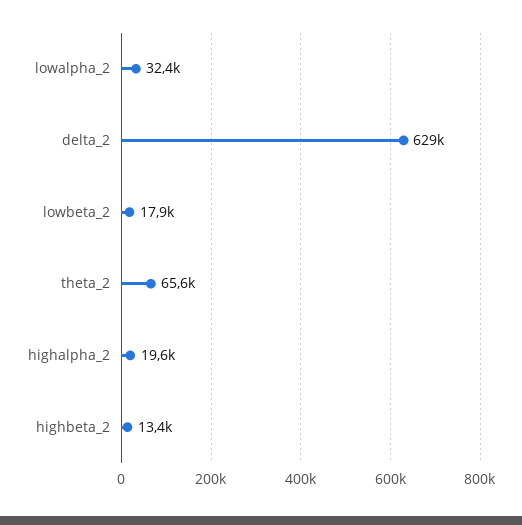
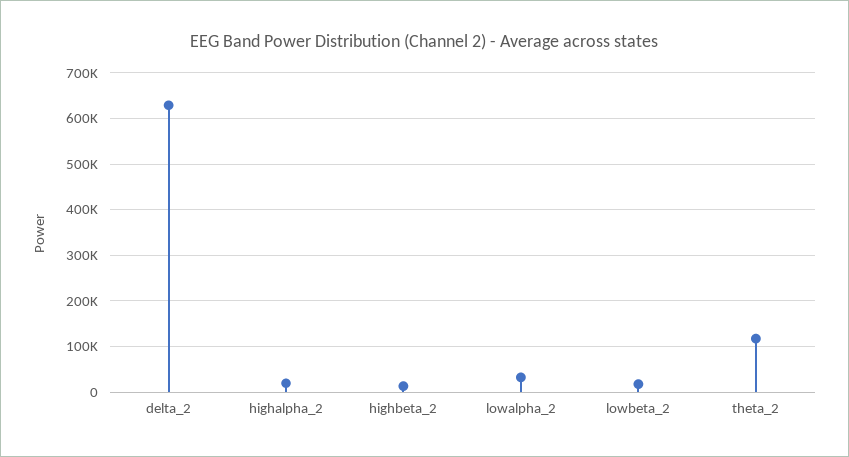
  {
    "lowalpha_2": 32400,
    "delta_2": 629000,
    "lowbeta_2": 17900,
-   "theta_2": 65600,
+   "theta_2": 120000,
    "highalpha_2": 19600,
    "highbeta_2": 13400
  }

